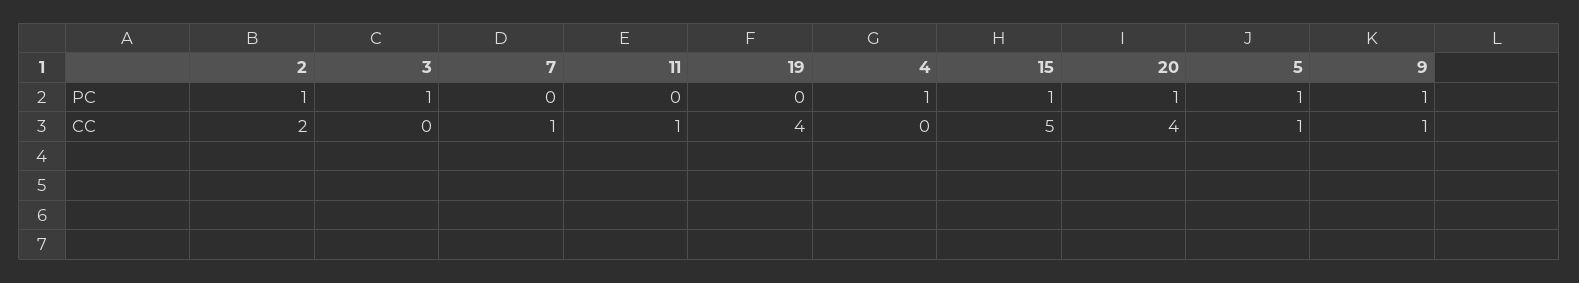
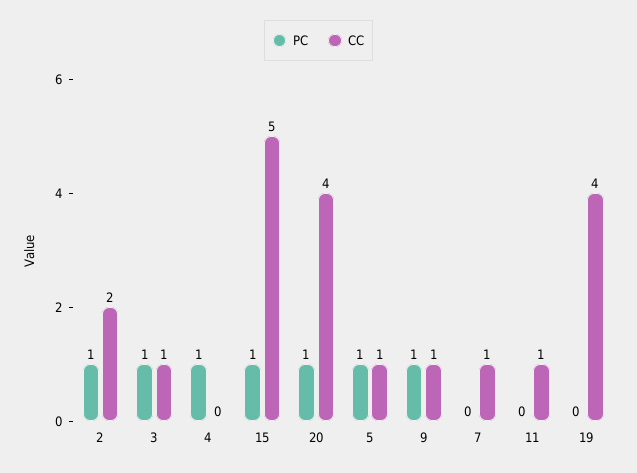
  {
    "PC": {
      "2": 1,
      "3": 1,
      "7": 0,
      "11": 0,
      "19": 0,
      "4": 1,
      "15": 1,
      "20": 1,
      "5": 1,
      "9": 1
    },
    "CC": {
      "2": 2,
-     "3": 0,
+     "3": 1,
      "7": 1,
      "11": 1,
      "19": 4,
      "4": 0,
      "15": 5,
      "20": 4,
      "5": 1,
      "9": 1
    }
  }

